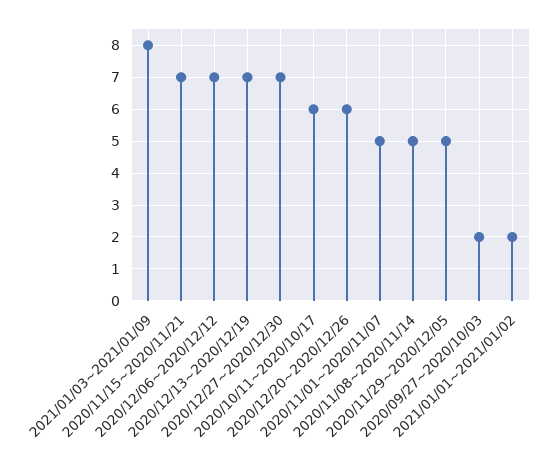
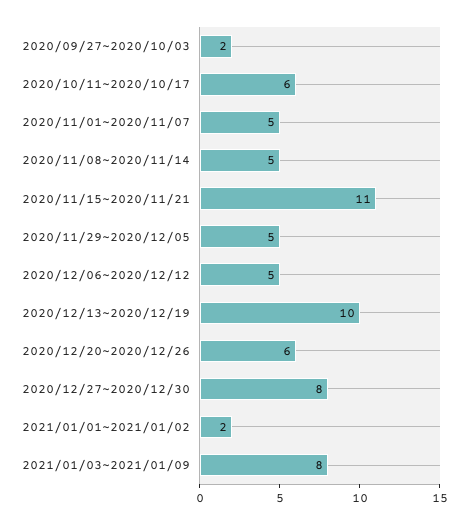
  {
    "2021/01/03~2021/01/09": 8,
-   "2020/11/15~2020/11/21": 7,
+   "2020/11/15~2020/11/21": 11,
-   "2020/12/06~2020/12/12": 7,
+   "2020/12/06~2020/12/12": 5,
-   "2020/12/13~2020/12/19": 7,
+   "2020/12/13~2020/12/19": 10,
-   "2020/12/27~2020/12/30": 7,
+   "2020/12/27~2020/12/30": 8,
    "2020/10/11~2020/10/17": 6,
    "2020/12/20~2020/12/26": 6,
    "2020/11/01~2020/11/07": 5,
    "2020/11/08~2020/11/14": 5,
    "2020/11/29~2020/12/05": 5,
    "2020/09/27~2020/10/03": 2,
    "2021/01/01~2021/01/02": 2
  }

